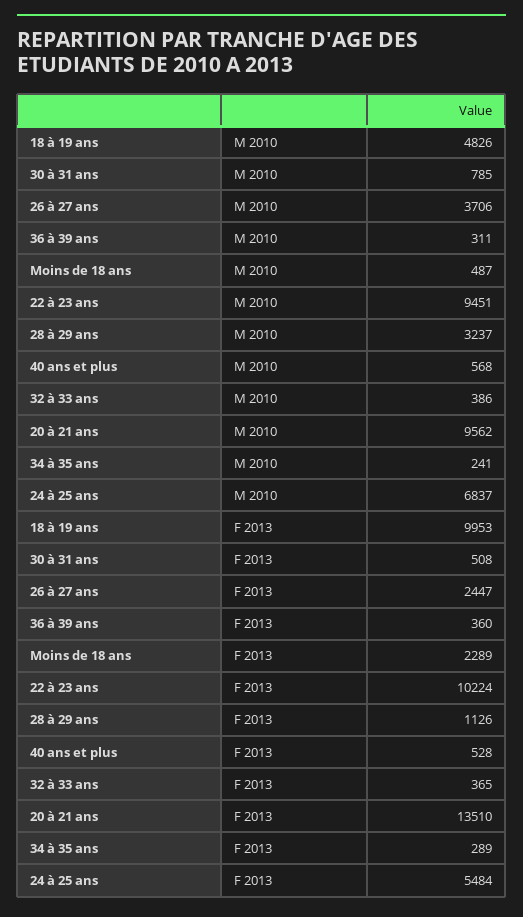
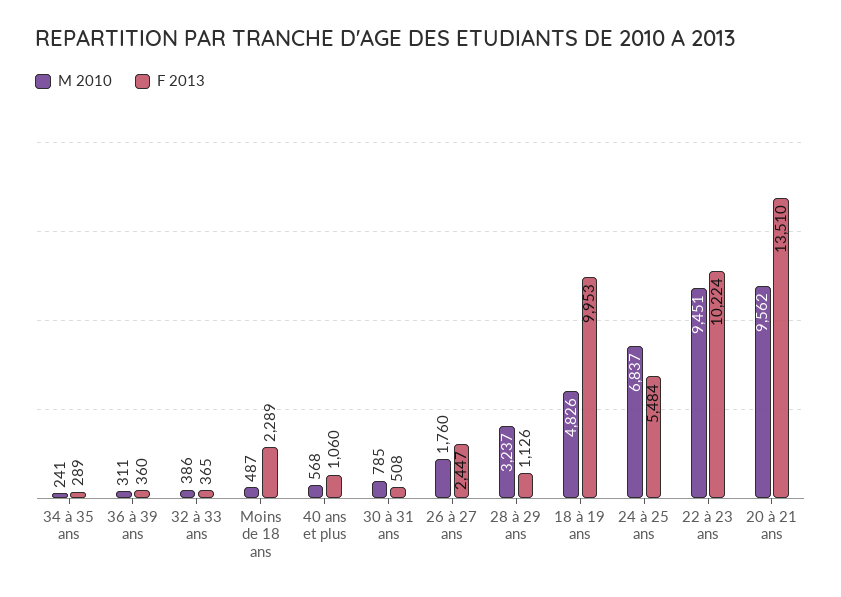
  {
    "M 2010": {
      "18 à 19 ans": 4826,
      "30 à 31 ans": 785,
-     "26 à 27 ans": 3706,
+     "26 à 27 ans": 1760,
      "36 à 39 ans": 311,
      "Moins de 18 ans": 487,
      "22 à 23 ans": 9451,
      "28 à 29 ans": 3237,
      "40 ans et plus": 568,
      "32 à 33 ans": 386,
      "20 à 21 ans": 9562,
      "34 à 35 ans": 241,
      "24 à 25 ans": 6837
    },
    "F 2013": {
      "18 à 19 ans": 9953,
      "30 à 31 ans": 508,
      "26 à 27 ans": 2447,
      "36 à 39 ans": 360,
      "Moins de 18 ans": 2289,
      "22 à 23 ans": 10224,
      "28 à 29 ans": 1126,
-     "40 ans et plus": 528,
+     "40 ans et plus": 1060,
      "32 à 33 ans": 365,
      "20 à 21 ans": 13510,
      "34 à 35 ans": 289,
      "24 à 25 ans": 5484
    }
  }

